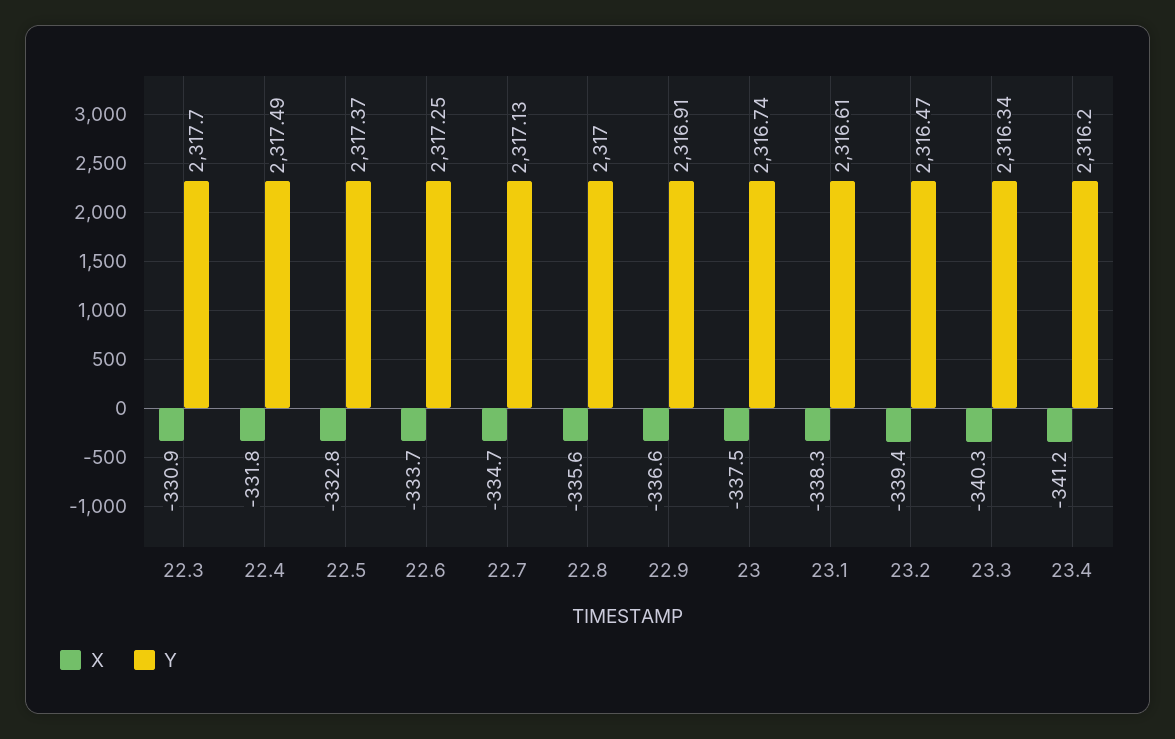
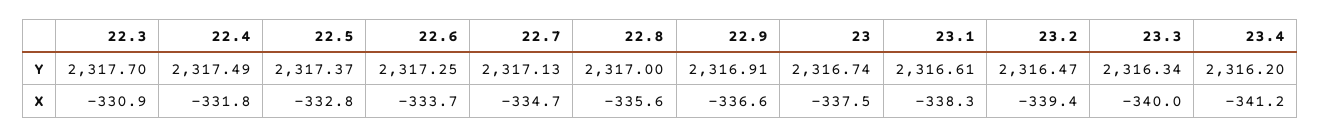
  {
    "X": {
      "22.3": -330.9,
      "22.4": -331.8,
      "22.5": -332.8,
      "22.6": -333.7,
      "22.7": -334.7,
      "22.8": -335.6,
      "22.9": -336.6,
      "23": -337.5,
      "23.1": -338.3,
      "23.2": -339.4,
-     "23.3": -340.3,
+     "23.3": -340,
      "23.4": -341.2
    },
    "Y": {
      "22.3": 2317.7,
      "22.4": 2317.49,
      "22.5": 2317.37,
      "22.6": 2317.25,
      "22.7": 2317.13,
      "22.8": 2317,
      "22.9": 2316.91,
      "23": 2316.74,
      "23.1": 2316.61,
      "23.2": 2316.47,
      "23.3": 2316.34,
      "23.4": 2316.2
    }
  }

